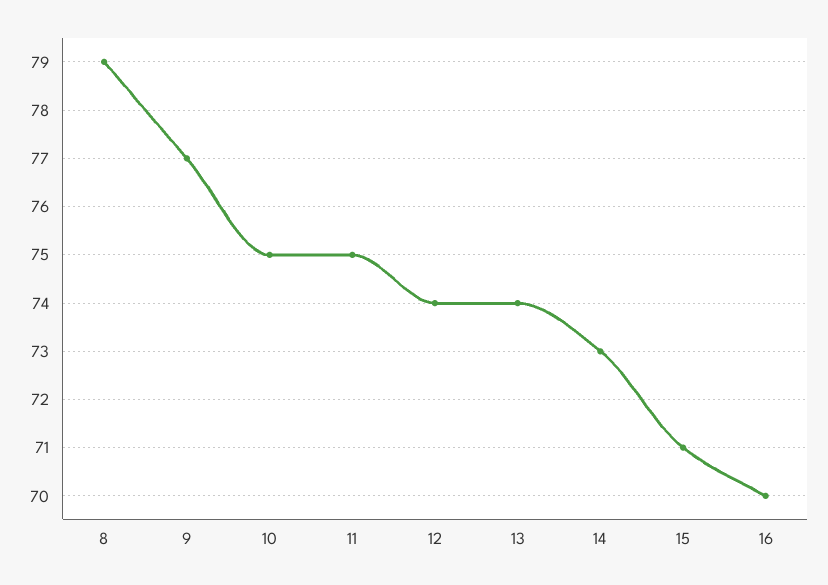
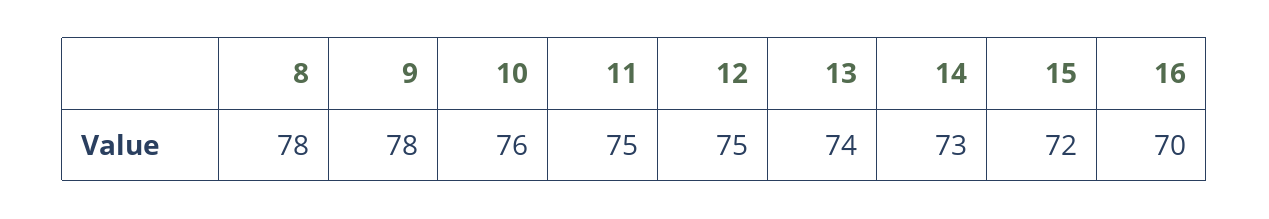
  {
-   "8": 79,
+   "8": 78,
-   "9": 77,
+   "9": 78,
-   "10": 75,
+   "10": 76,
    "11": 75,
-   "12": 74,
+   "12": 75,
    "13": 74,
    "14": 73,
-   "15": 71,
+   "15": 72,
    "16": 70
  }

